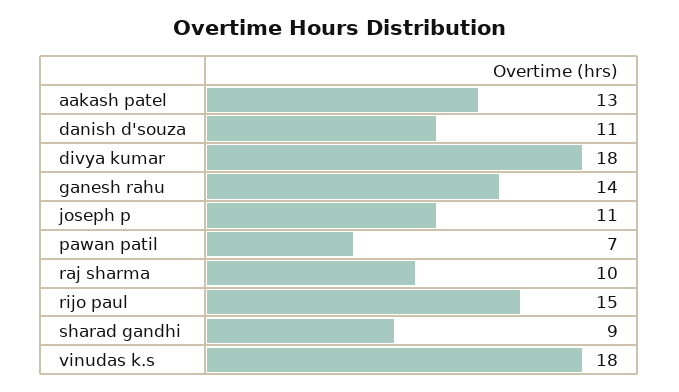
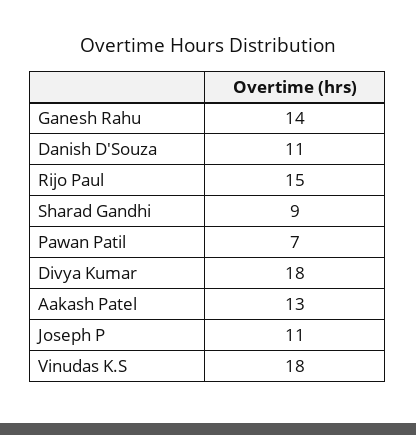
  {
    "aakash patel": 13,
    "danish d'souza": 11,
    "divya kumar": 18,
    "ganesh rahu": 14,
    "joseph p": 11,
    "pawan patil": 7,
-   "raj sharma": 10,
    "rijo paul": 15,
    "sharad gandhi": 9,
    "vinudas k.s": 18
  }

